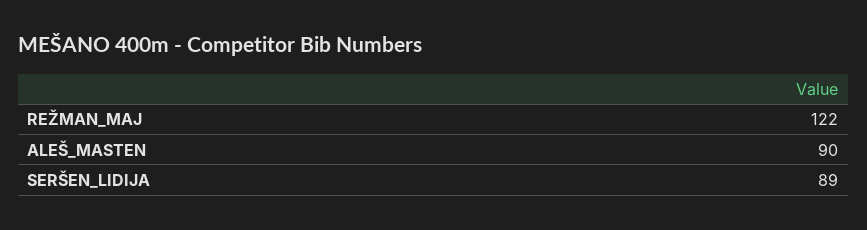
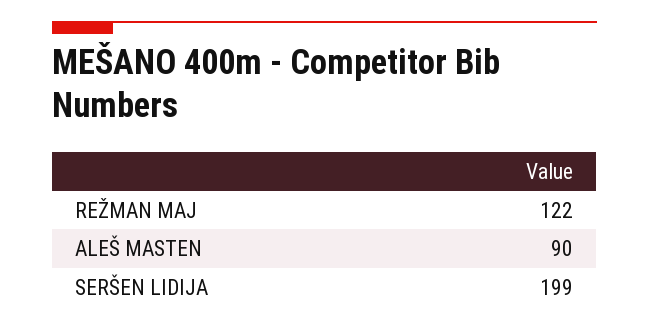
  {
    "REŽMAN_MAJ": 122,
    "ALEŠ_MASTEN": 90,
-   "SERŠEN_LIDIJA": 89
+   "SERŠEN_LIDIJA": 199
  }

